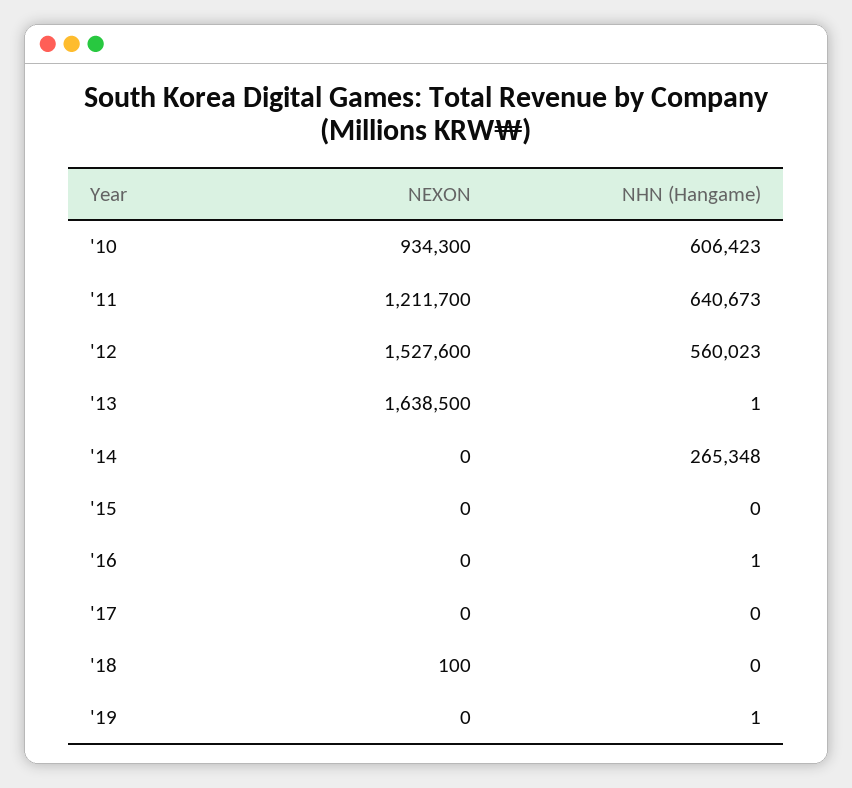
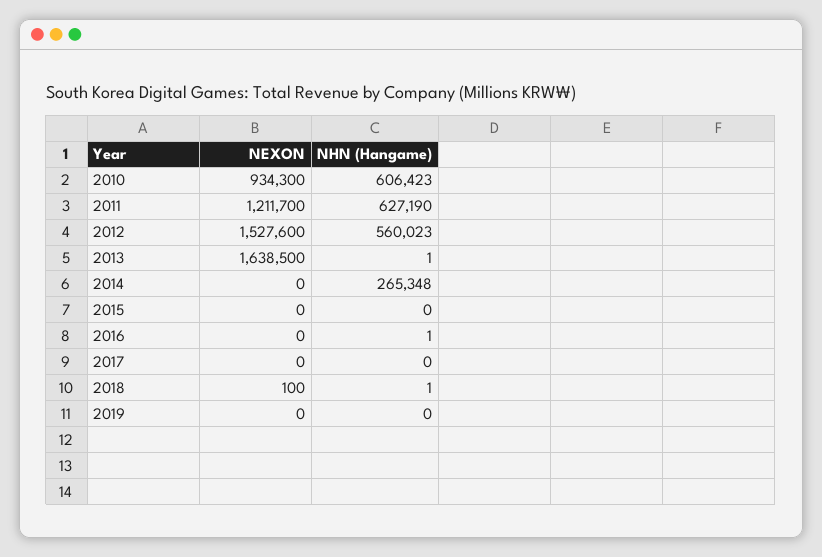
  {
    "NEXON": {
      "'10": 934300,
      "'11": 1211700,
      "'12": 1527600,
      "'13": 1638500,
      "'14": 0,
      "'15": 0,
      "'16": 0,
      "'17": 0,
      "'18": 100,
      "'19": 0
    },
    "NHN (Hangame)": {
      "'10": 606423,
-     "'11": 640673,
+     "'11": 627190,
      "'12": 560023,
      "'13": 1,
      "'14": 265348,
      "'15": 0,
      "'16": 1,
      "'17": 0,
-     "'18": 0,
+     "'18": 1,
-     "'19": 1
+     "'19": 0
    }
  }

